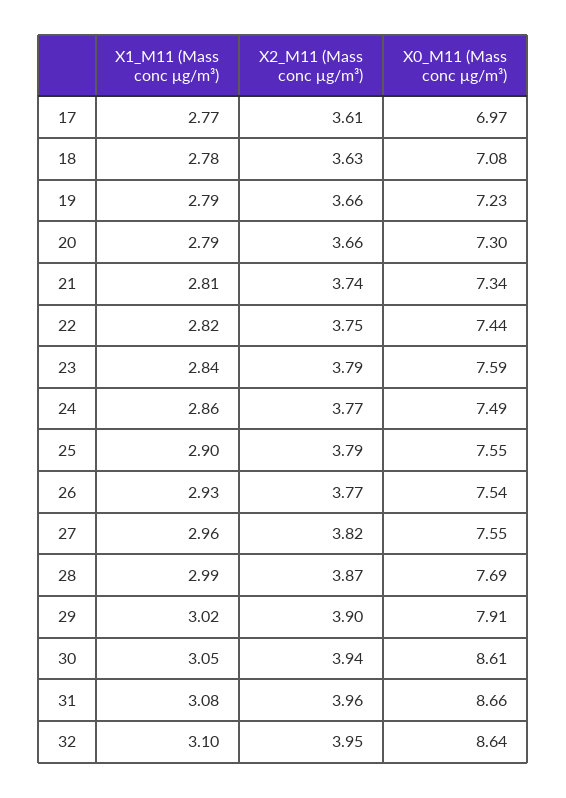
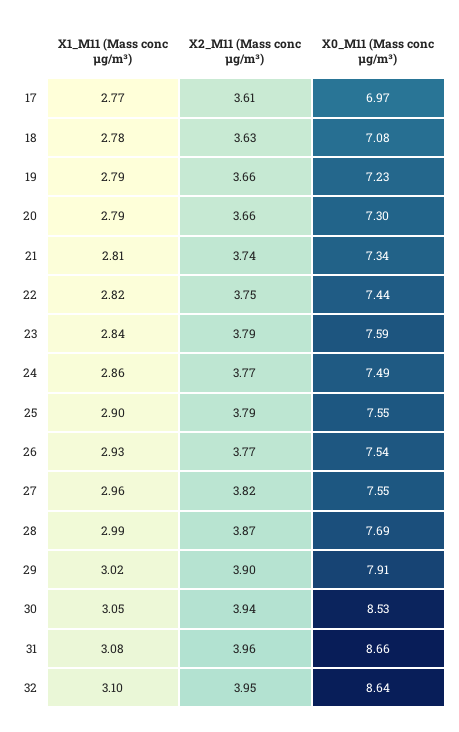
  {
    "X1_M11 (Mass conc μg/m³)": {
      "17": 2.77,
      "18": 2.78,
      "19": 2.79,
      "20": 2.79,
      "21": 2.81,
      "22": 2.82,
      "23": 2.84,
      "24": 2.86,
      "25": 2.9,
      "26": 2.93,
      "27": 2.96,
      "28": 2.99,
      "29": 3.02,
      "30": 3.05,
      "31": 3.08,
      "32": 3.1
    },
    "X2_M11 (Mass conc μg/m³)": {
      "17": 3.61,
      "18": 3.63,
      "19": 3.66,
      "20": 3.66,
      "21": 3.74,
      "22": 3.75,
      "23": 3.79,
      "24": 3.77,
      "25": 3.79,
      "26": 3.77,
      "27": 3.82,
      "28": 3.87,
      "29": 3.9,
      "30": 3.94,
      "31": 3.96,
      "32": 3.95
    },
    "X0_M11 (Mass conc μg/m³)": {
      "17": 6.97,
      "18": 7.08,
      "19": 7.23,
      "20": 7.3,
      "21": 7.34,
      "22": 7.44,
      "23": 7.59,
      "24": 7.49,
      "25": 7.55,
      "26": 7.54,
      "27": 7.55,
      "28": 7.69,
      "29": 7.91,
-     "30": 8.61,
+     "30": 8.53,
      "31": 8.66,
      "32": 8.64
    }
  }

